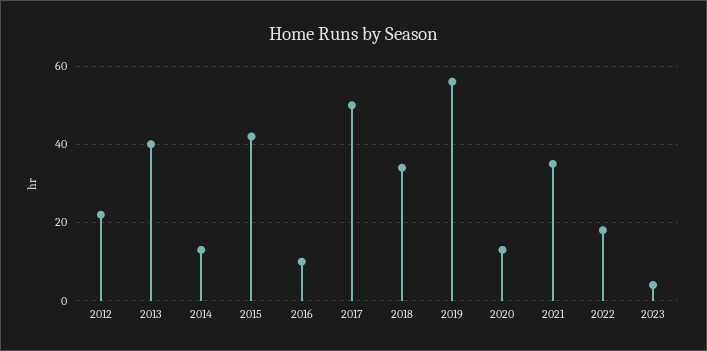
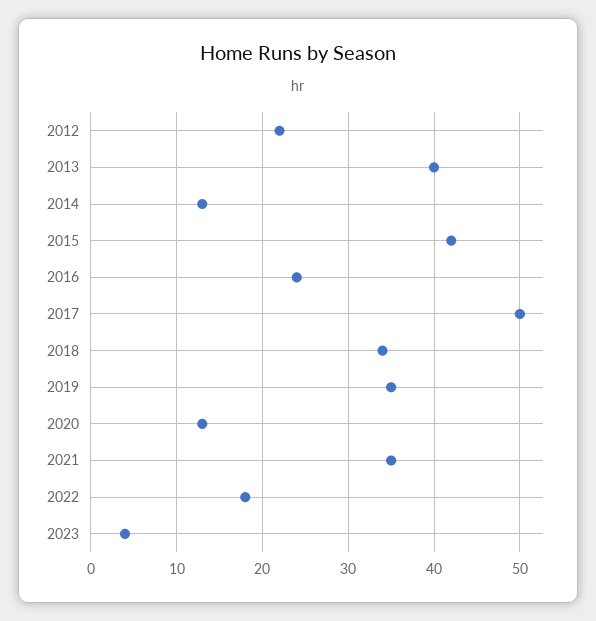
  {
    "2012": 22,
    "2013": 40,
    "2014": 13,
    "2015": 42,
-   "2016": 10,
+   "2016": 24,
    "2017": 50,
    "2018": 34,
-   "2019": 55,
+   "2019": 35,
    "2020": 13,
    "2021": 35,
    "2022": 18,
    "2023": 4
  }

